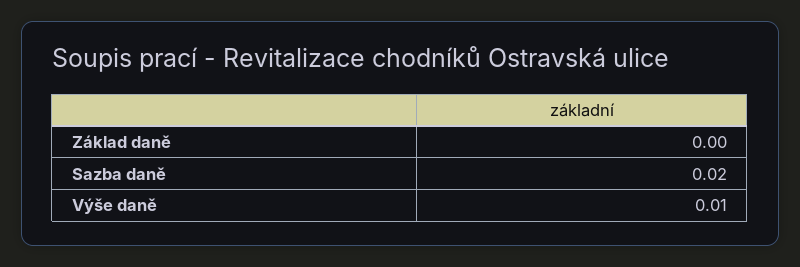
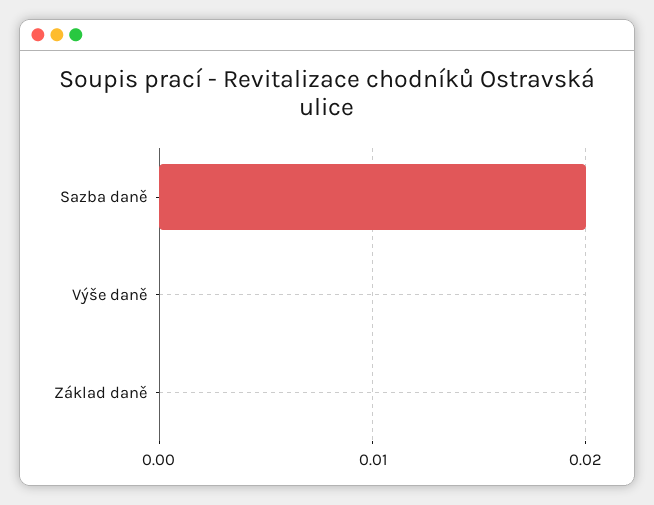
  {
    "Základ daně": 0,
    "Sazba daně": 0.02,
-   "Výše daně": 0.01
+   "Výše daně": 0
  }

